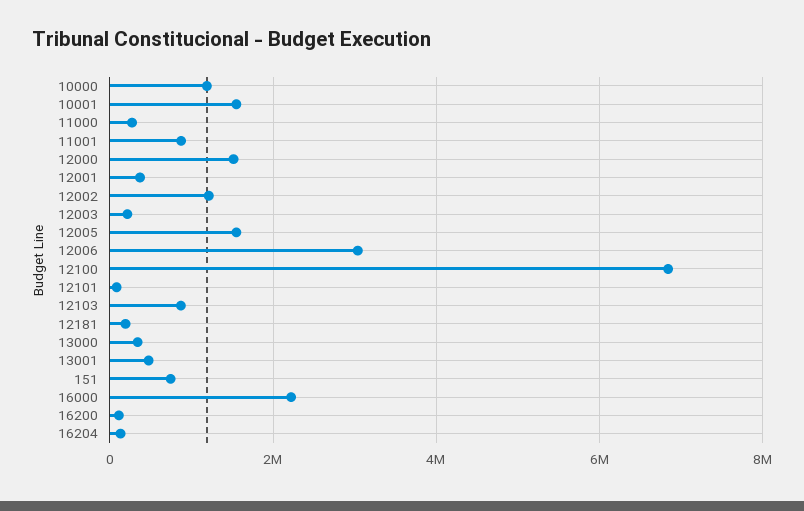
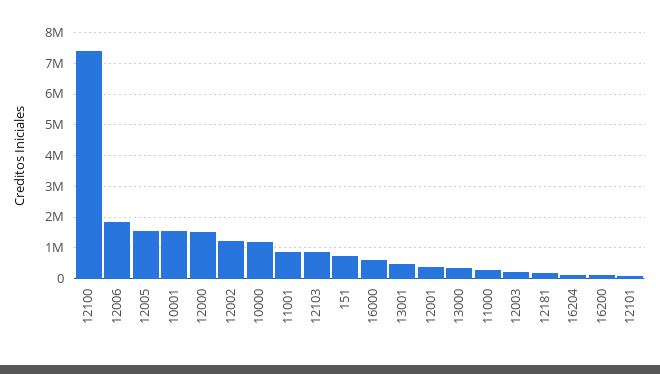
  {
    "10000": 1200000,
    "10001": 1600000,
    "11000": 200000,
    "11001": 800000,
    "12000": 1600000,
    "12001": 400000,
    "12002": 1200000,
    "12003": 200000,
    "12005": 1600000,
-   "12006": 3000000,
+   "12006": 1800000,
-   "12100": 6800000,
+   "12100": 7400000,
    "12101": 0,
    "12103": 800000,
    "12181": 200000,
    "13000": 400000,
    "13001": 400000,
    "151": 800000,
-   "16000": 2200000,
+   "16000": 600000,
    "16200": 200000,
    "16204": 200000
  }

